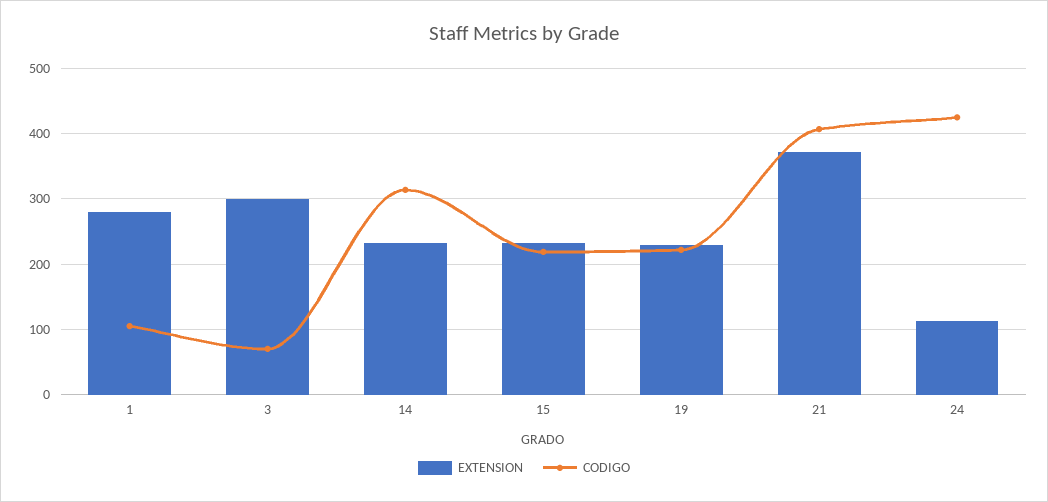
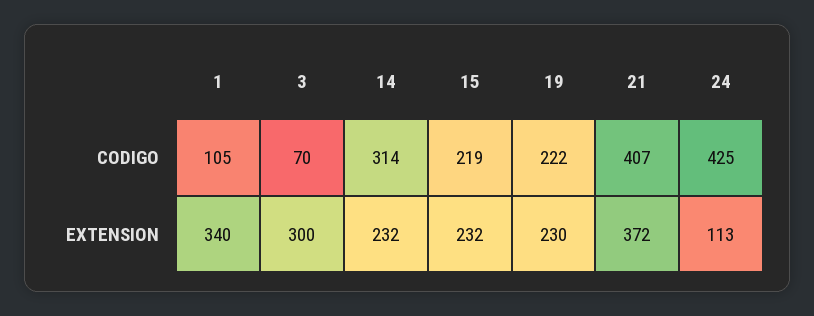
  {
    "EXTENSION": {
-     "1": 280,
+     "1": 340,
      "3": 300,
      "14": 232,
      "15": 232,
      "19": 230,
      "21": 372,
      "24": 113
    },
    "CODIGO": {
      "1": 105,
      "3": 70,
      "14": 314,
      "15": 219,
      "19": 222,
      "21": 407,
      "24": 425
    }
  }

